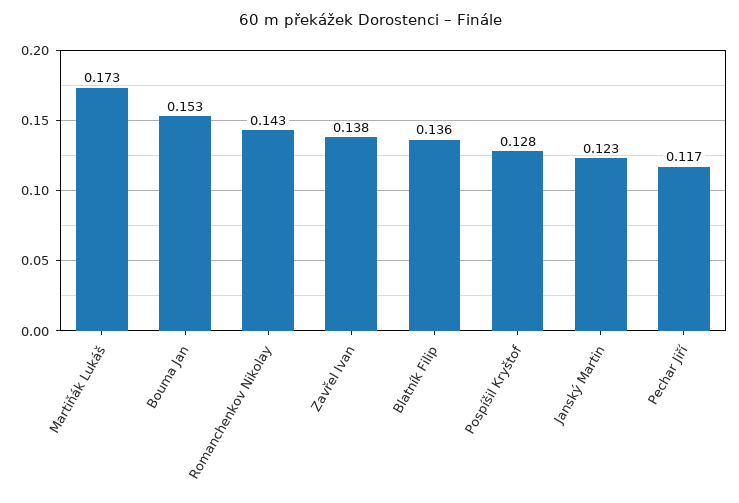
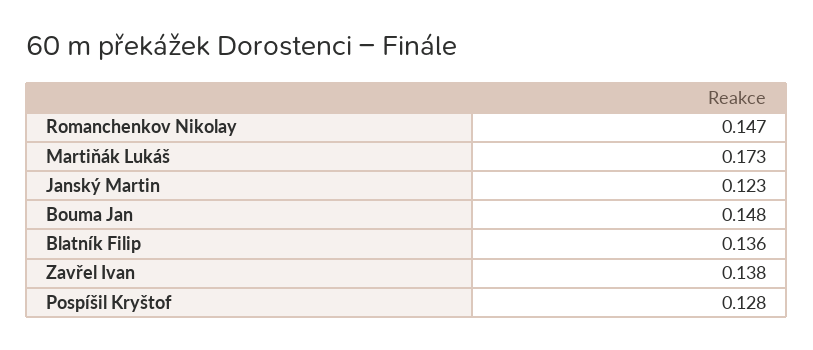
  {
    "Martiňák Lukáš": 0.173,
-   "Bouma Jan": 0.153,
+   "Bouma Jan": 0.148,
-   "Romanchenkov Nikolay": 0.143,
+   "Romanchenkov Nikolay": 0.147,
    "Zavřel Ivan": 0.138,
    "Blatník Filip": 0.136,
    "Pospíšil Kryštof": 0.128,
-   "Janský Martin": 0.123,
+   "Janský Martin": 0.123
-   "Pechar Jiří": 0.117
  }

